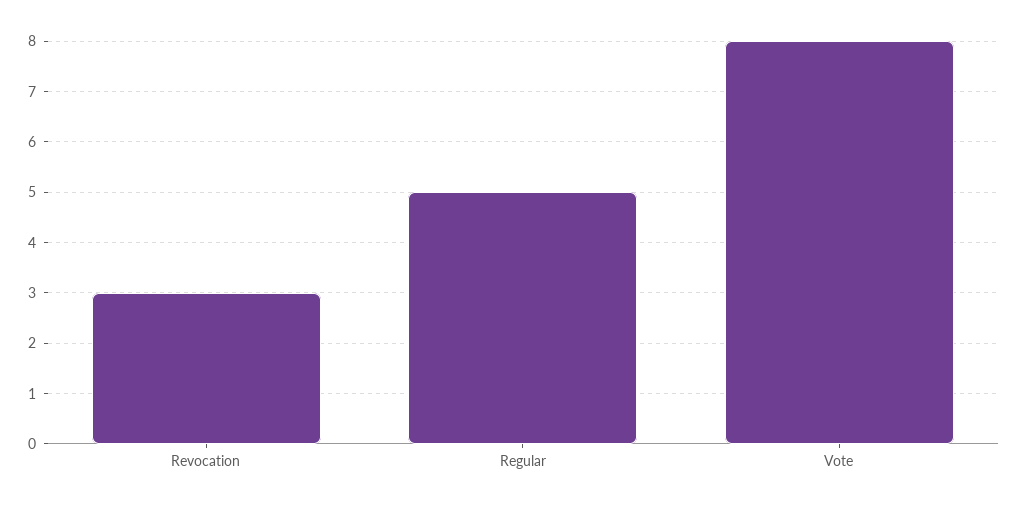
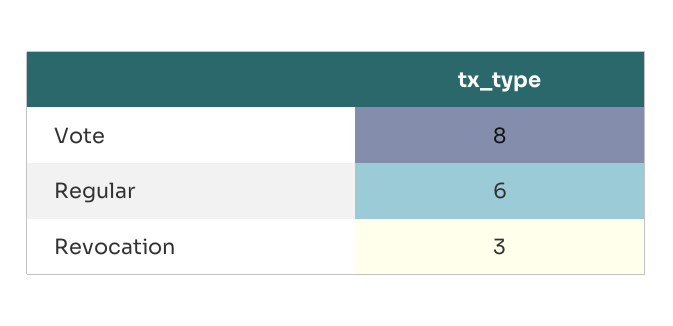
  {
    "Revocation": 3,
-   "Regular": 5,
+   "Regular": 6,
    "Vote": 8
  }

